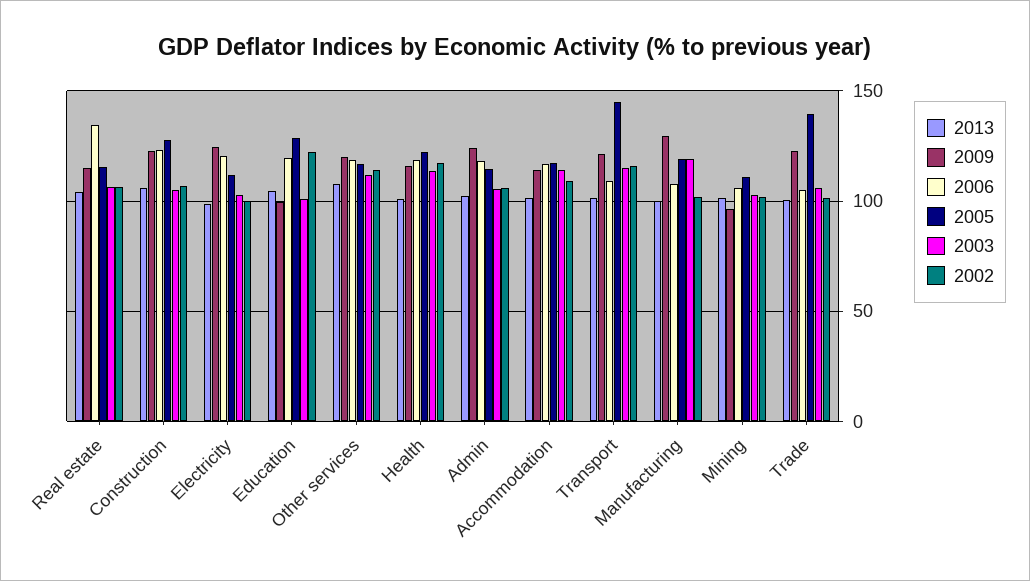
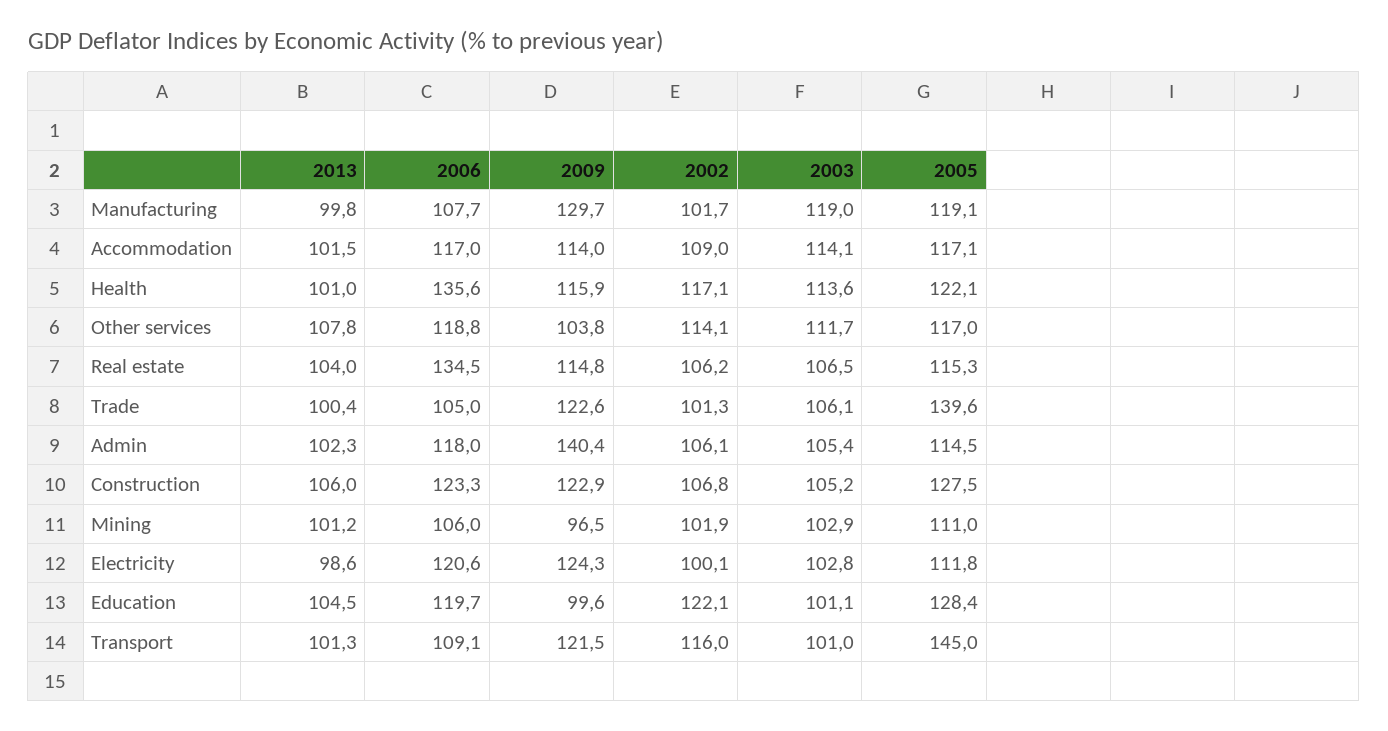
  {
    "2013": {
      "Real estate": 104,
      "Construction": 106,
      "Electricity": 98.6,
      "Education": 104.5,
      "Other services": 107.8,
      "Health": 101,
      "Admin": 102.3,
      "Accommodation": 101.5,
      "Transport": 101.3,
      "Manufacturing": 99.8,
      "Mining": 101.2,
      "Trade": 100.4
    },
    "2009": {
      "Real estate": 114.8,
      "Construction": 122.9,
      "Electricity": 124.3,
      "Education": 99.6,
-     "Other services": 120,
+     "Other services": 103.8,
      "Health": 115.9,
-     "Admin": 125,
+     "Admin": 140.4,
      "Accommodation": 114,
      "Transport": 121.5,
      "Manufacturing": 129.7,
      "Mining": 96.5,
      "Trade": 122.6
    },
    "2006": {
      "Real estate": 134.5,
      "Construction": 123.3,
      "Electricity": 120.6,
      "Education": 119.7,
      "Other services": 118.8,
-     "Health": 120,
+     "Health": 135.6,
      "Admin": 118,
      "Accommodation": 117,
      "Transport": 109.1,
      "Manufacturing": 107.7,
      "Mining": 106,
      "Trade": 105
    },
    "2005": {
      "Real estate": 115.3,
      "Construction": 127.5,
      "Electricity": 111.8,
      "Education": 128.4,
      "Other services": 117,
      "Health": 122.1,
      "Admin": 114.5,
      "Accommodation": 117.1,
      "Transport": 145,
      "Manufacturing": 119.1,
      "Mining": 111,
      "Trade": 139.6
    },
    "2003": {
      "Real estate": 106.5,
      "Construction": 105.2,
      "Electricity": 102.8,
      "Education": 101.1,
      "Other services": 111.7,
      "Health": 113.6,
      "Admin": 105.4,
      "Accommodation": 114.1,
-     "Transport": 115,
+     "Transport": 101,
      "Manufacturing": 119,
      "Mining": 102.9,
      "Trade": 106.1
    },
    "2002": {
      "Real estate": 106.2,
      "Construction": 106.8,
      "Electricity": 100.1,
      "Education": 122.1,
      "Other services": 114.1,
      "Health": 117.1,
      "Admin": 106.1,
      "Accommodation": 109,
      "Transport": 116,
      "Manufacturing": 101.7,
      "Mining": 101.9,
      "Trade": 101.3
    }
  }

